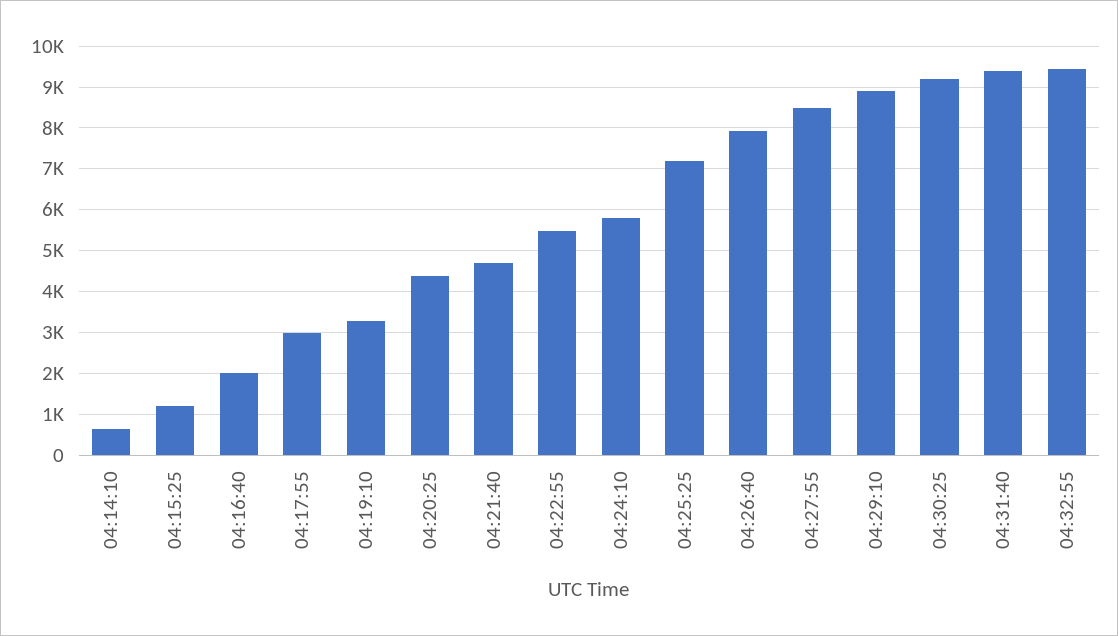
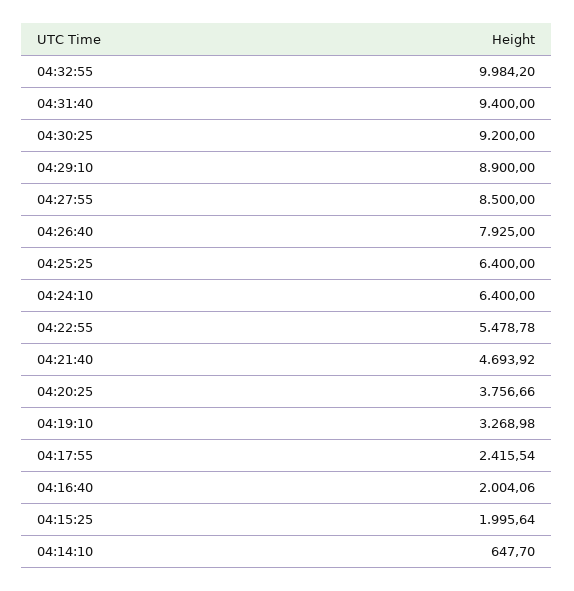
  {
    "04:14:10": 647.7,
-   "04:15:25": 1200,
+   "04:15:25": 1995.64,
    "04:16:40": 2004.06,
-   "04:17:55": 3000,
+   "04:17:55": 2415.54,
    "04:19:10": 3268.98,
-   "04:20:25": 4400,
+   "04:20:25": 3756.66,
    "04:21:40": 4693.92,
    "04:22:55": 5478.78,
-   "04:24:10": 5800,
+   "04:24:10": 6400,
-   "04:25:25": 7200,
+   "04:25:25": 6400,
    "04:26:40": 7925,
    "04:27:55": 8500,
    "04:29:10": 8900,
    "04:30:25": 9200,
    "04:31:40": 9400,
-   "04:32:55": 9400
+   "04:32:55": 9984.2
  }

